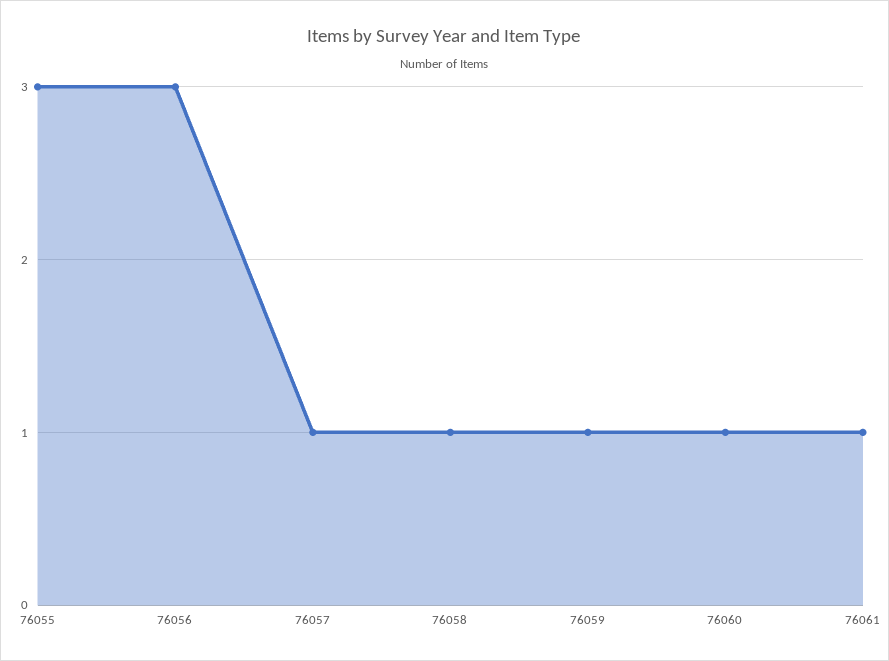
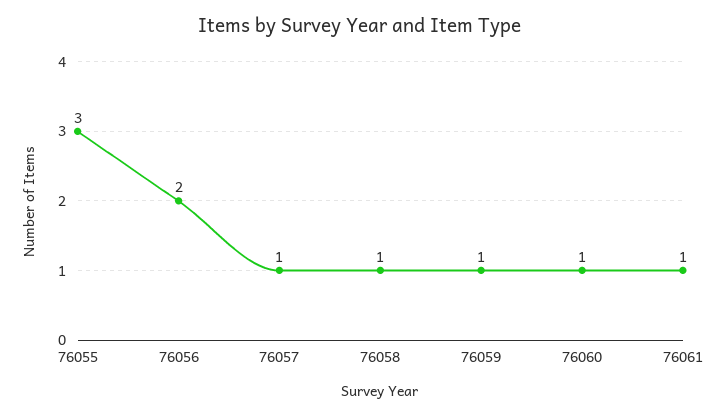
  {
    "76055": 3,
-   "76056": 3,
+   "76056": 2,
    "76057": 1,
    "76058": 1,
    "76059": 1,
    "76060": 1,
    "76061": 1
  }

